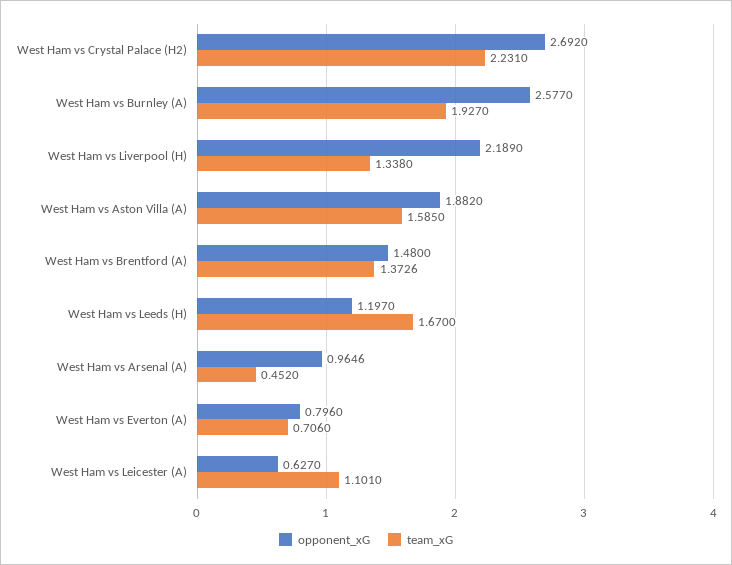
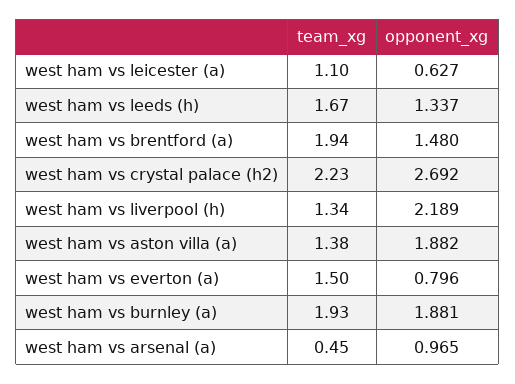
  {
    "opponent_xG": {
      "West Ham vs Crystal Palace (H2)": 2.692,
-     "West Ham vs Burnley (A)": 2.577,
+     "West Ham vs Burnley (A)": 1.881,
      "West Ham vs Liverpool (H)": 2.189,
      "West Ham vs Aston Villa (A)": 1.882,
      "West Ham vs Brentford (A)": 1.48,
-     "West Ham vs Leeds (H)": 1.197,
+     "West Ham vs Leeds (H)": 1.337,
      "West Ham vs Arsenal (A)": 0.9646,
      "West Ham vs Everton (A)": 0.796,
      "West Ham vs Leicester (A)": 0.627
    },
    "team_xG": {
      "West Ham vs Crystal Palace (H2)": 2.231,
      "West Ham vs Burnley (A)": 1.927,
      "West Ham vs Liverpool (H)": 1.338,
-     "West Ham vs Aston Villa (A)": 1.585,
+     "West Ham vs Aston Villa (A)": 1.38,
-     "West Ham vs Brentford (A)": 1.3726,
+     "West Ham vs Brentford (A)": 1.94,
      "West Ham vs Leeds (H)": 1.67,
      "West Ham vs Arsenal (A)": 0.452,
-     "West Ham vs Everton (A)": 0.706,
+     "West Ham vs Everton (A)": 1.5,
      "West Ham vs Leicester (A)": 1.101
    }
  }

